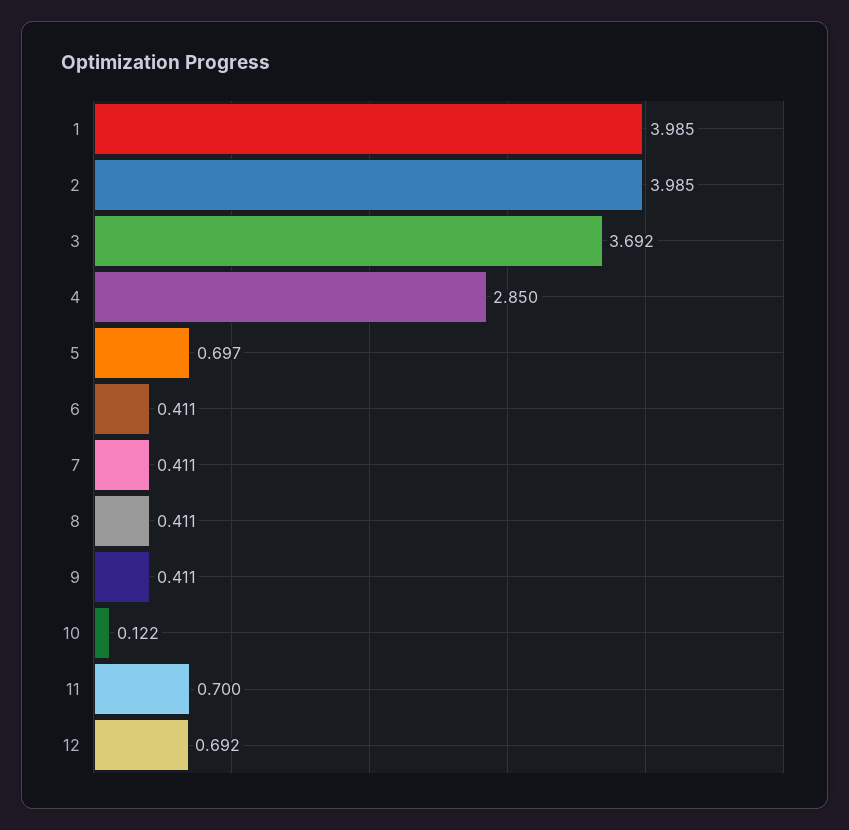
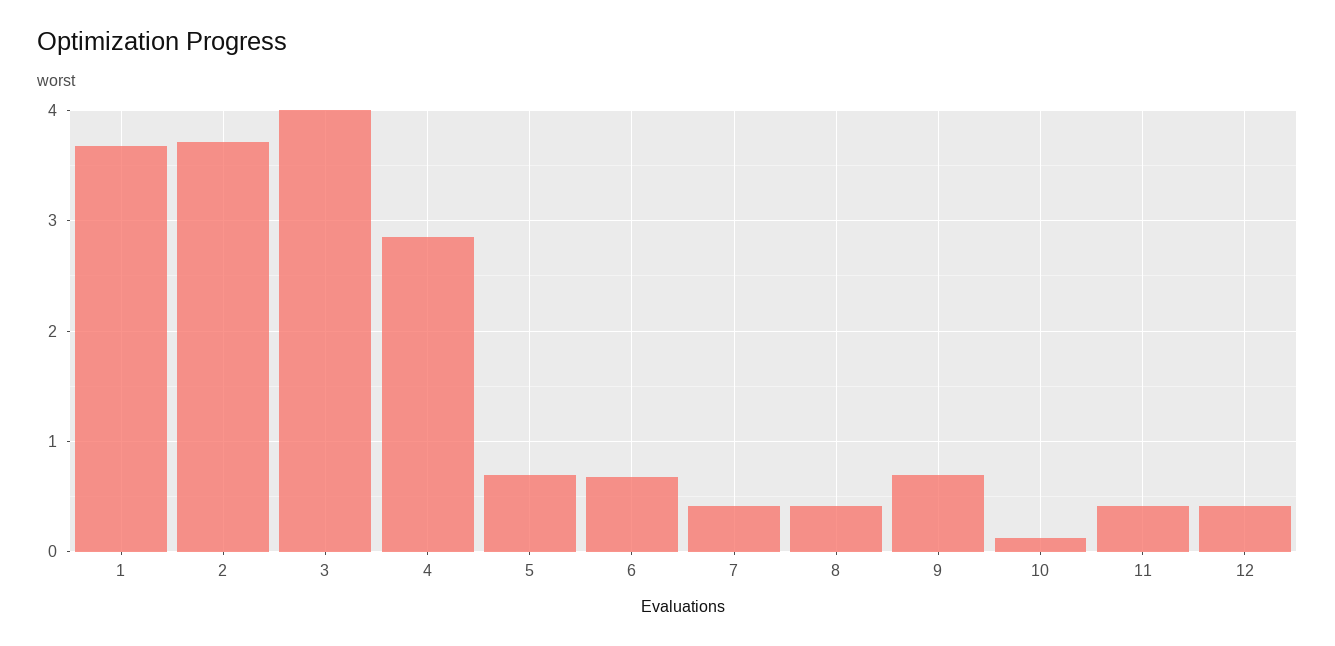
  {
-   "1": 3.985,
+   "1": 3.7,
-   "2": 3.985,
+   "2": 3.7,
-   "3": 3.692,
+   "3": 4,
    "4": 2.85,
    "5": 0.697,
-   "6": 0.411,
+   "6": 0.7,
    "7": 0.411,
    "8": 0.411,
-   "9": 0.411,
+   "9": 0.7,
    "10": 0.122,
-   "11": 0.7,
+   "11": 0.4,
-   "12": 0.692
+   "12": 0.4
  }

